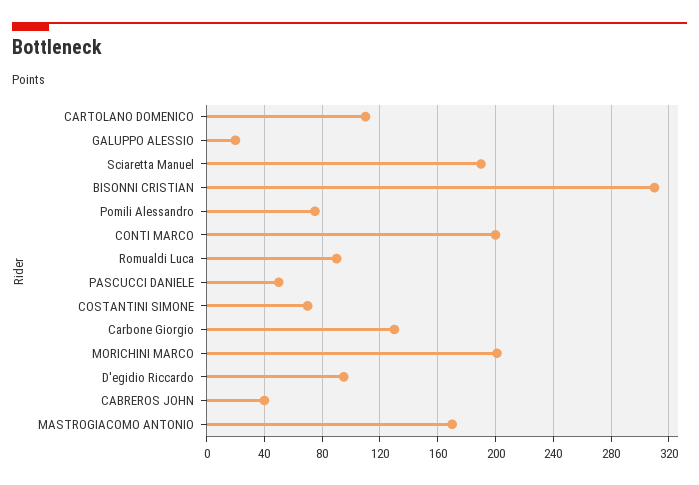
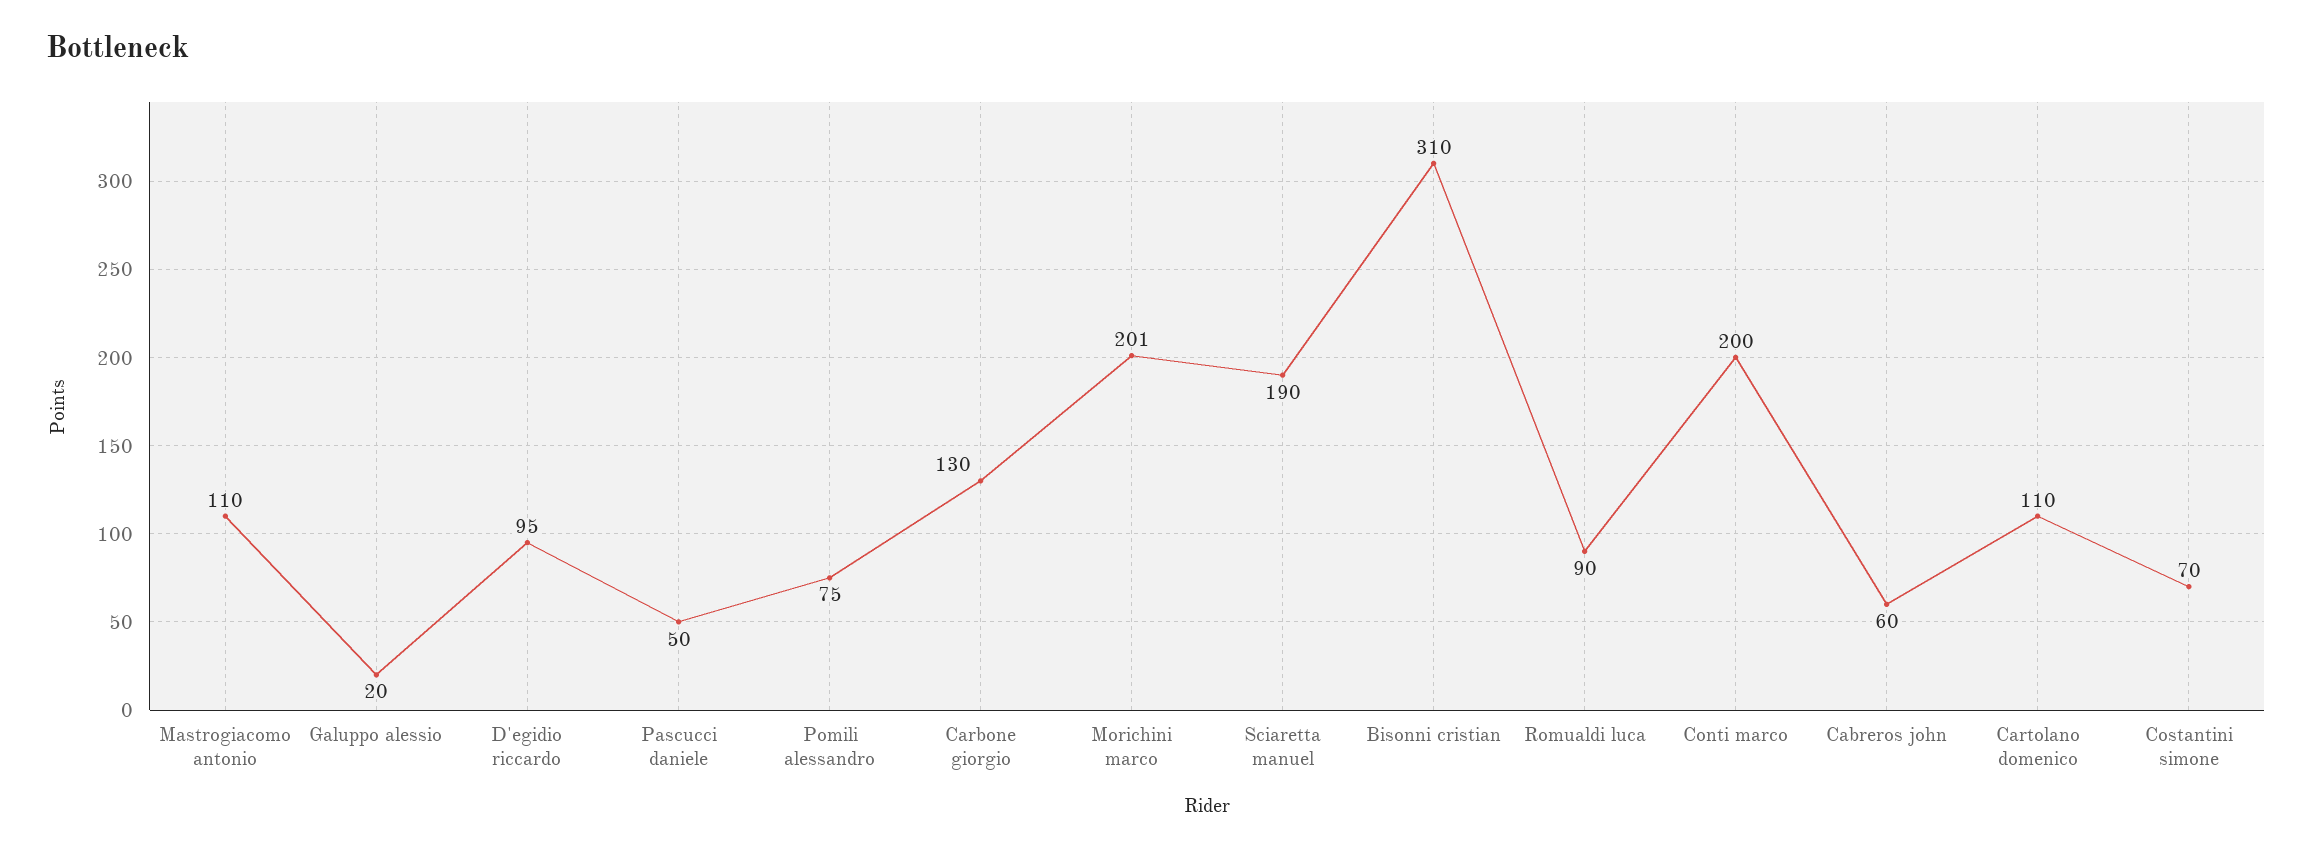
  {
    "CARTOLANO DOMENICO": 110,
    "GALUPPO ALESSIO": 20,
    "Sciaretta Manuel": 190,
    "BISONNI CRISTIAN": 310,
    "Pomili Alessandro": 75,
    "CONTI MARCO": 200,
    "Romualdi Luca": 90,
    "PASCUCCI DANIELE": 50,
    "COSTANTINI SIMONE": 70,
    "Carbone Giorgio": 130,
    "MORICHINI MARCO": 201,
    "D'egidio Riccardo": 95,
-   "CABREROS JOHN": 40,
+   "CABREROS JOHN": 60,
-   "MASTROGIACOMO ANTONIO": 170
+   "MASTROGIACOMO ANTONIO": 110
  }

